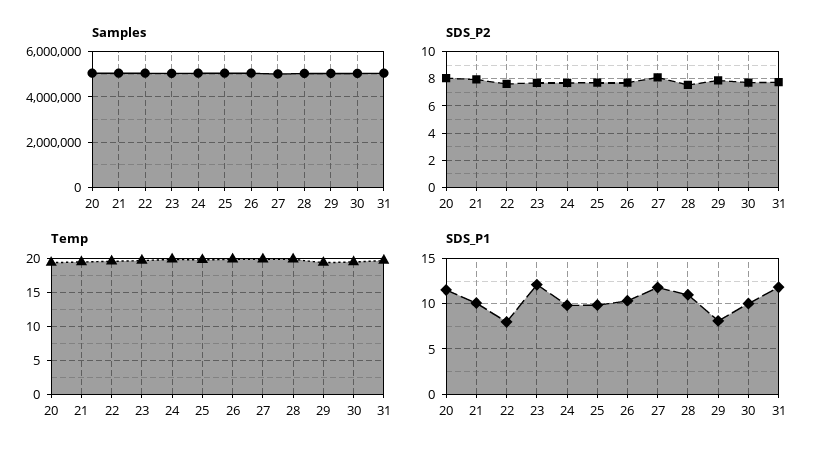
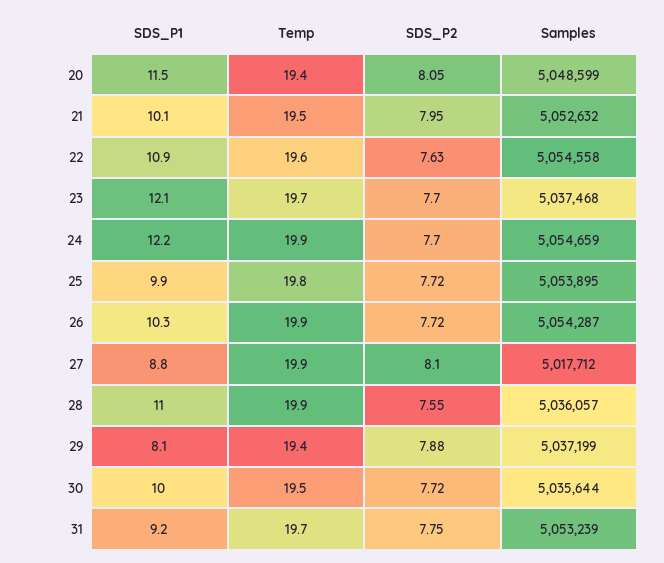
  {
    "Samples": {
      "20": 5048599,
      "21": 5052632,
      "22": 5054558,
      "23": 5037468,
      "24": 5054659,
      "25": 5053895,
      "26": 5054287,
      "27": 5017712,
      "28": 5036057,
      "29": 5037199,
      "30": 5035644,
      "31": 5053239
    },
    "SDS_P2": {
      "20": 8.05,
      "21": 7.95,
      "22": 7.63,
      "23": 7.7,
      "24": 7.7,
      "25": 7.72,
      "26": 7.72,
      "27": 8.1,
      "28": 7.55,
      "29": 7.88,
      "30": 7.72,
      "31": 7.75
    },
    "Temp": {
      "20": 19.4,
      "21": 19.5,
      "22": 19.6,
      "23": 19.7,
      "24": 19.9,
      "25": 19.8,
      "26": 19.9,
      "27": 19.9,
      "28": 19.9,
      "29": 19.4,
      "30": 19.5,
      "31": 19.7
    },
    "SDS_P1": {
      "20": 11.5,
      "21": 10.1,
-     "22": 8,
+     "22": 10.9,
      "23": 12.1,
-     "24": 10,
+     "24": 12.2,
      "25": 9.9,
      "26": 10.3,
-     "27": 12,
+     "27": 8.8,
      "28": 11,
      "29": 8.1,
      "30": 10,
-     "31": 12
+     "31": 9.2
    }
  }

